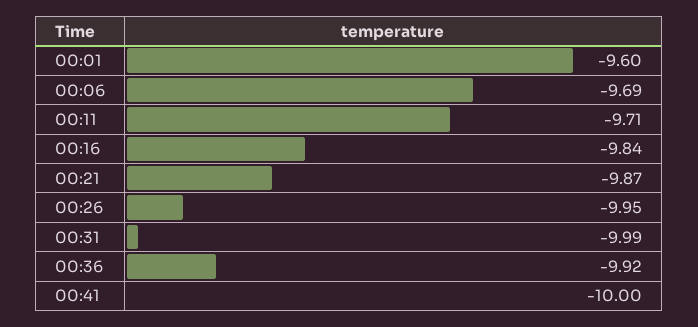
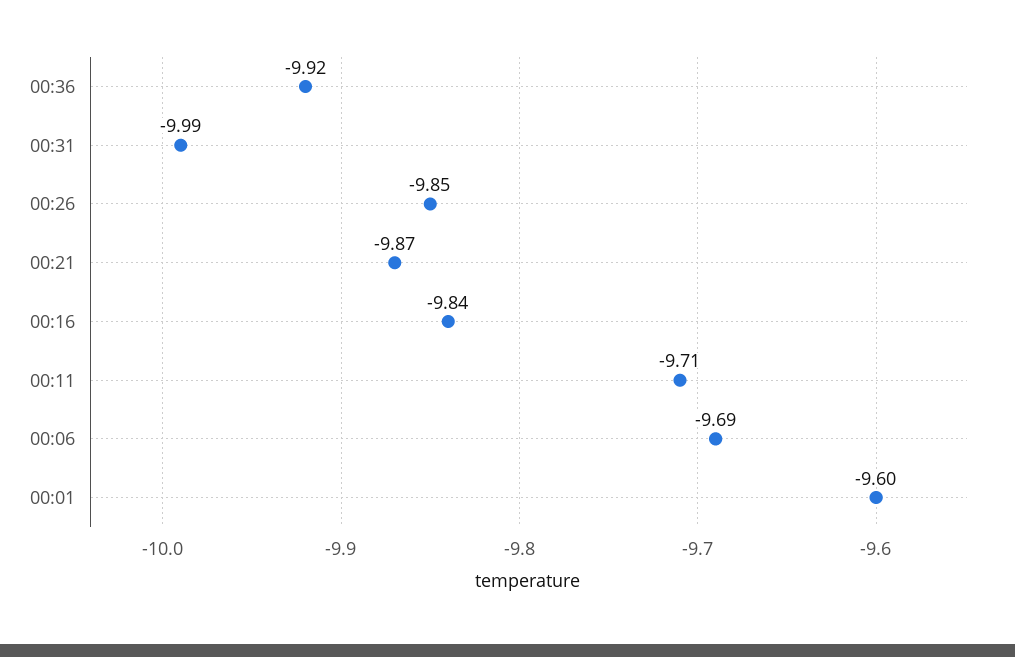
  {
    "00:01": -9.6,
    "00:06": -9.69,
    "00:11": -9.71,
    "00:16": -9.84,
    "00:21": -9.87,
-   "00:26": -9.95,
+   "00:26": -9.85,
    "00:31": -9.99,
-   "00:36": -9.92,
+   "00:36": -9.92
-   "00:41": -10
  }

